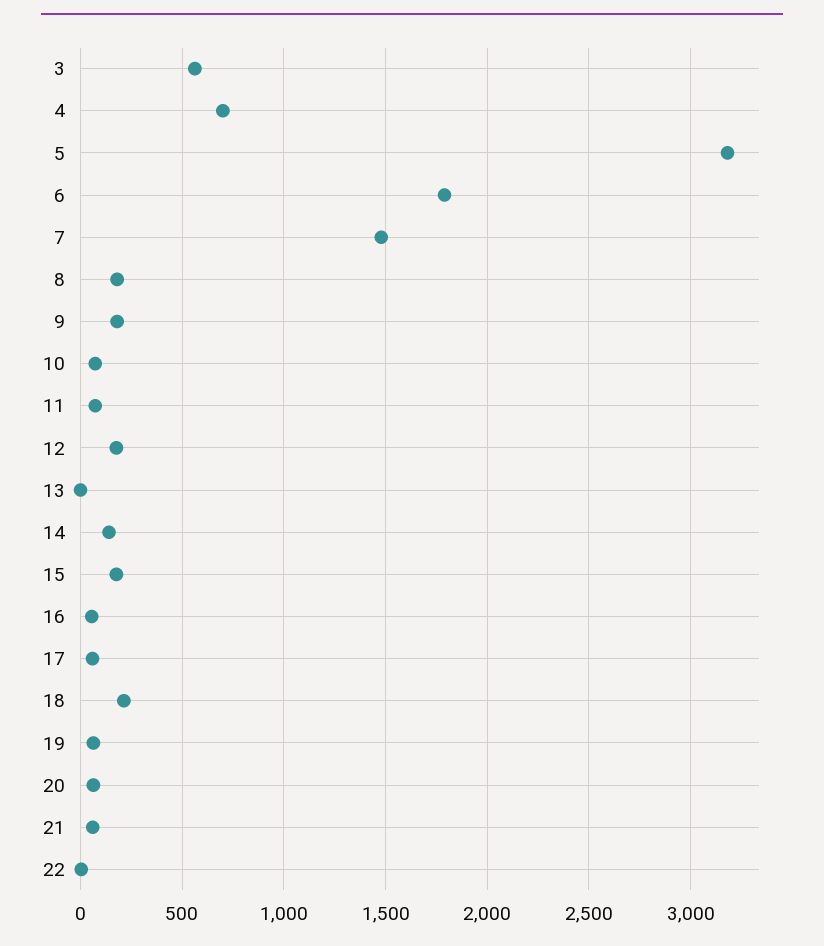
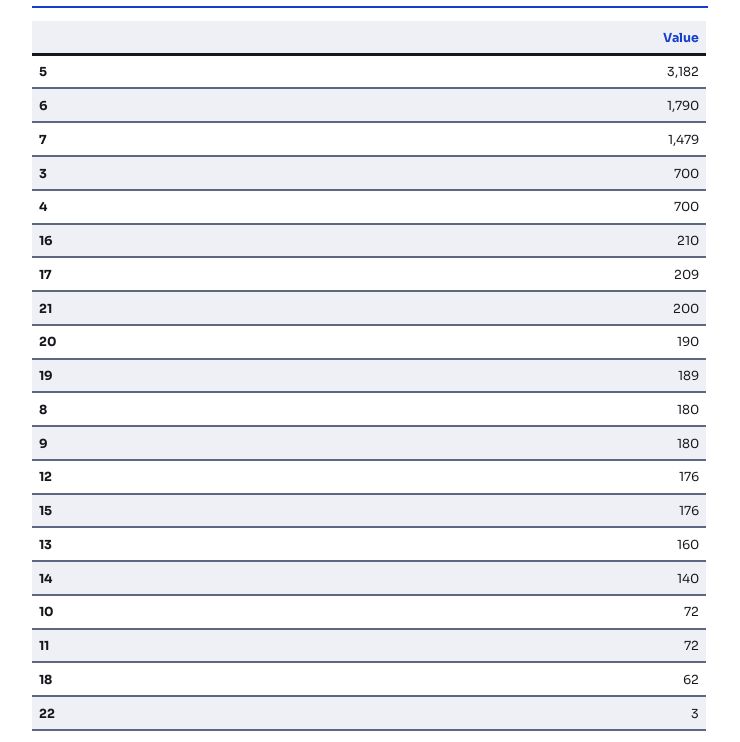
  {
-   "3": 550,
+   "3": 700,
    "4": 700,
    "5": 3182,
    "6": 1790,
    "7": 1479,
    "8": 180,
    "9": 180,
    "10": 72,
    "11": 72,
    "12": 176,
-   "13": 0,
+   "13": 160,
    "14": 140,
    "15": 176,
-   "16": 50,
+   "16": 210,
-   "17": 50,
+   "17": 209,
-   "18": 200,
+   "18": 62,
-   "19": 50,
+   "19": 189,
-   "20": 50,
+   "20": 190,
-   "21": 50,
+   "21": 200,
    "22": 3
  }

